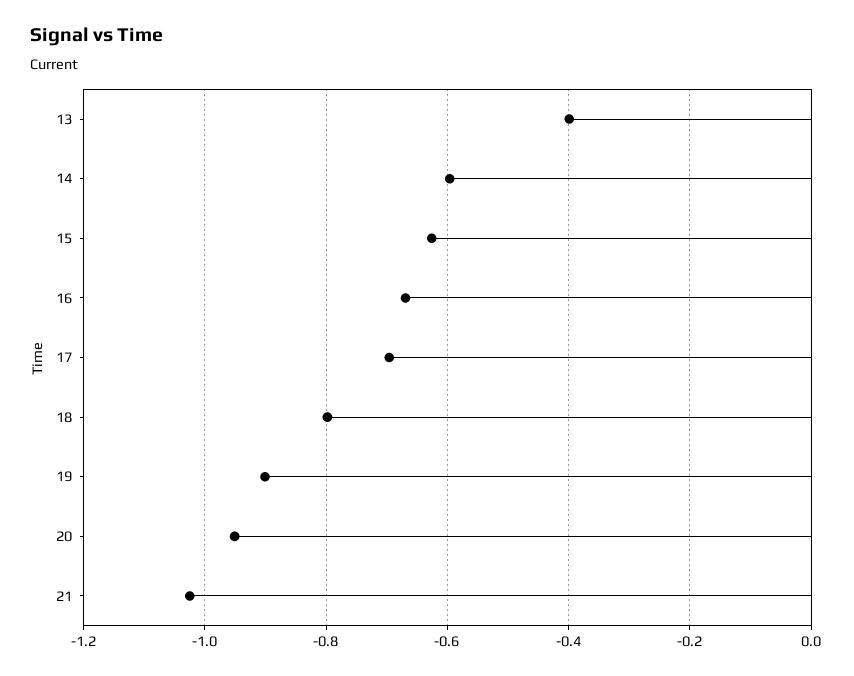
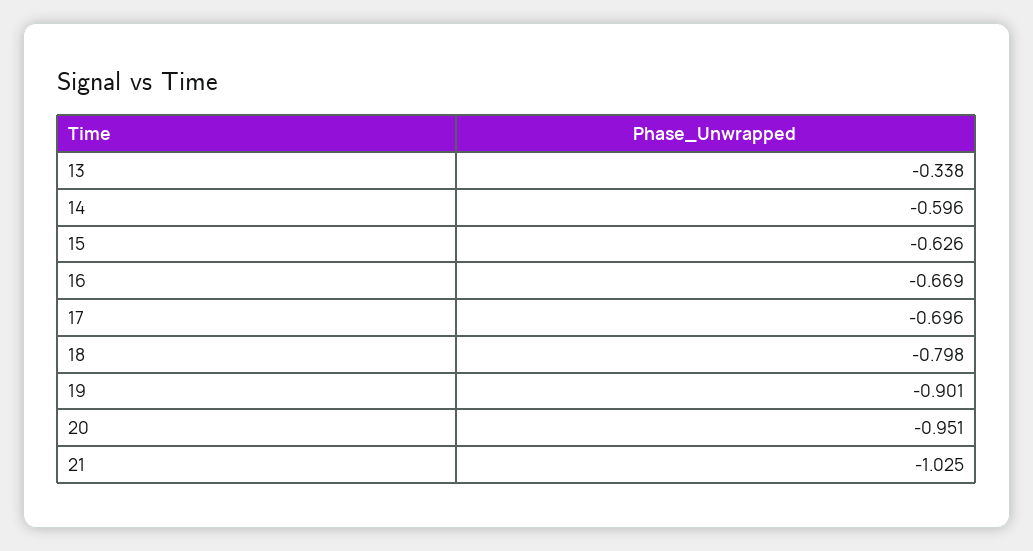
  {
-   "13": -0.4,
+   "13": -0.338,
    "14": -0.596,
    "15": -0.626,
    "16": -0.669,
    "17": -0.696,
    "18": -0.798,
    "19": -0.901,
    "20": -0.951,
    "21": -1.025
  }

